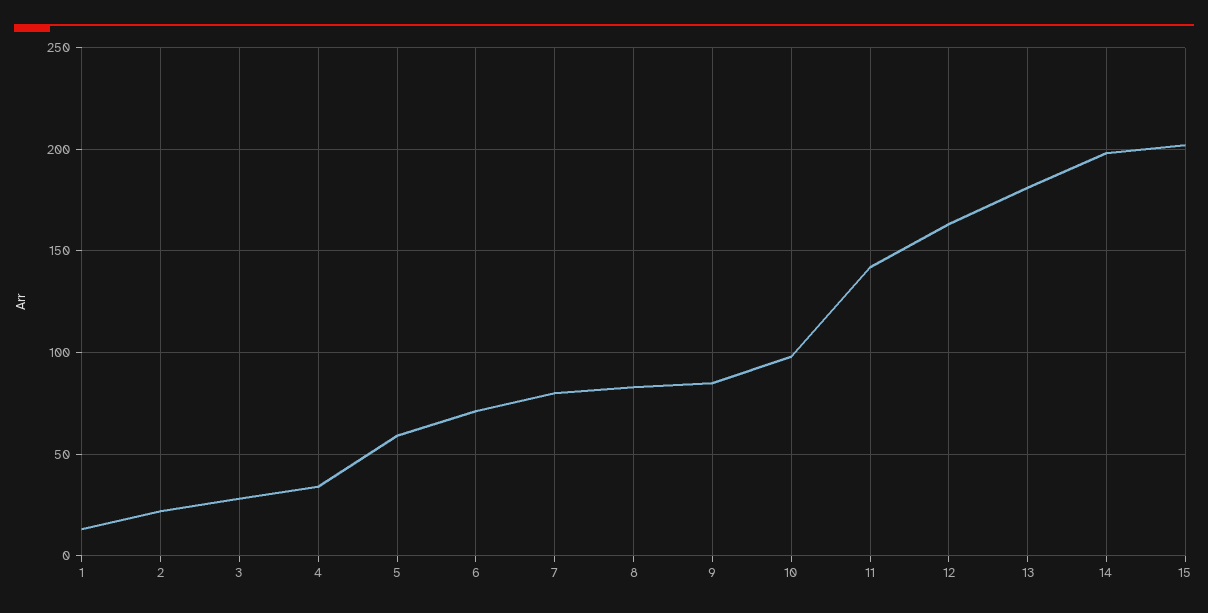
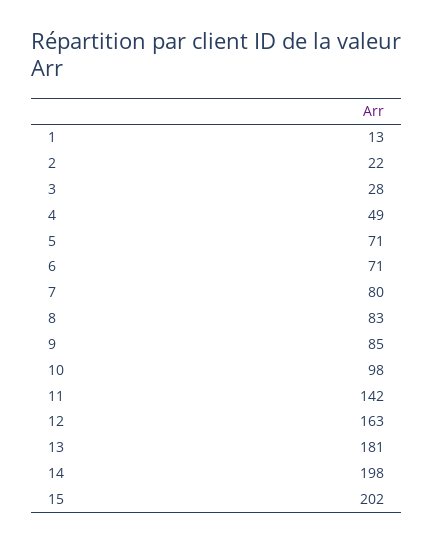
  {
    "1": 13,
    "2": 22,
    "3": 28,
-   "4": 35,
+   "4": 49,
-   "5": 60,
+   "5": 71,
    "6": 71,
    "7": 80,
    "8": 83,
    "9": 85,
    "10": 98,
    "11": 142,
    "12": 163,
    "13": 181,
    "14": 198,
    "15": 202
  }

